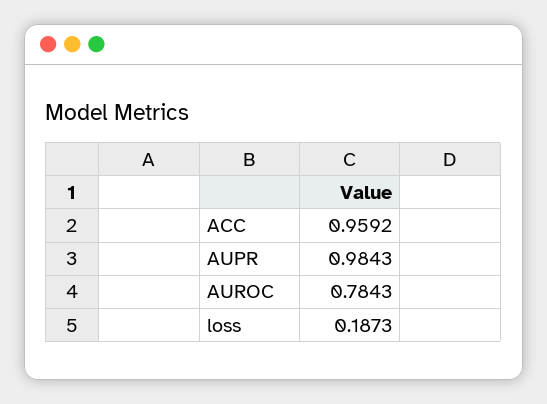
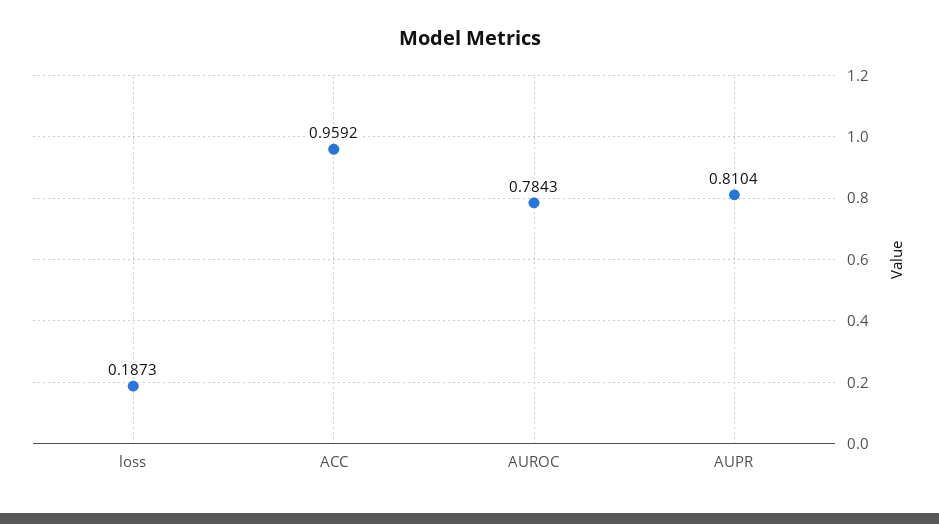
  {
    "ACC": 0.9592,
-   "AUPR": 0.9843,
+   "AUPR": 0.8104,
    "AUROC": 0.7843,
    "loss": 0.1873
  }

